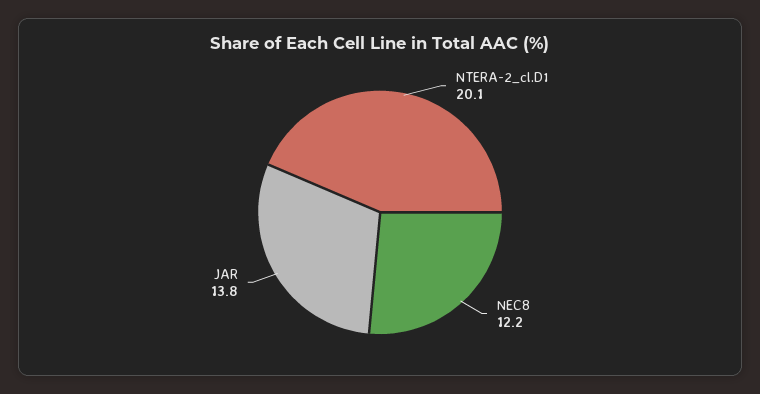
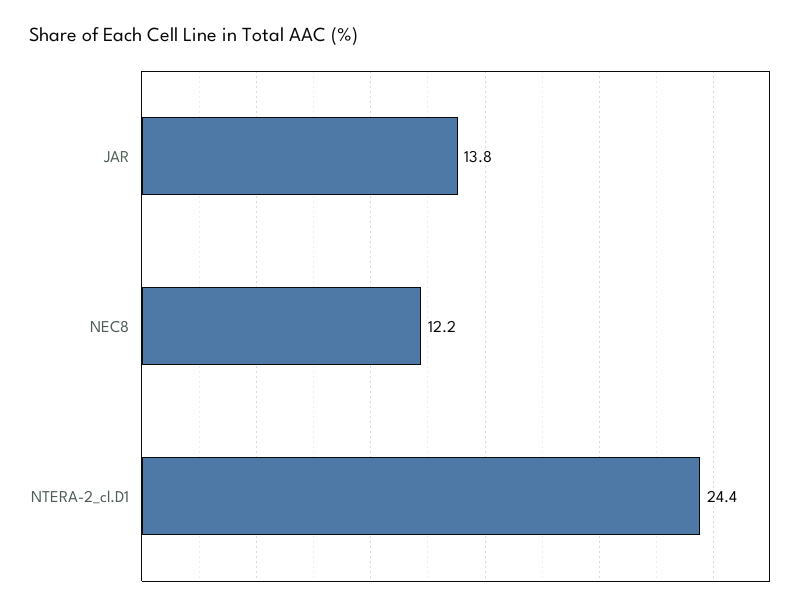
  {
-   "NTERA-2_cl.D1": 20.1,
+   "NTERA-2_cl.D1": 24.4,
    "NEC8": 12.2,
    "JAR": 13.8
  }

